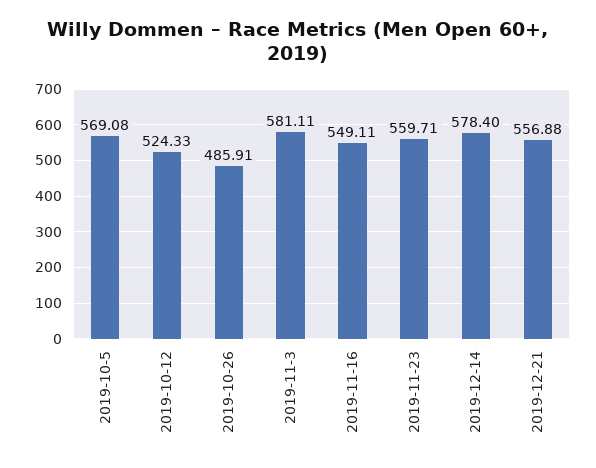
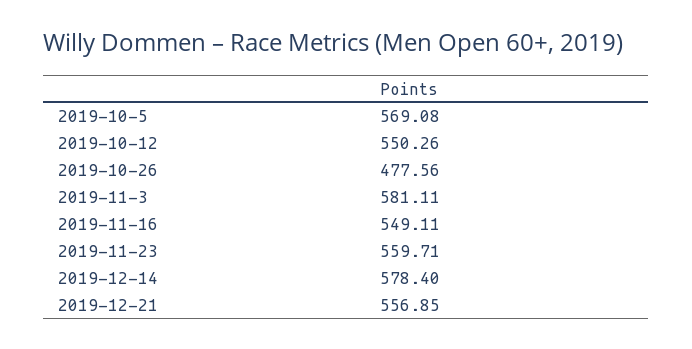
  {
    "2019-10-5": 569.08,
-   "2019-10-12": 524.33,
+   "2019-10-12": 550.26,
-   "2019-10-26": 485.91,
+   "2019-10-26": 477.56,
    "2019-11-3": 581.11,
    "2019-11-16": 549.11,
    "2019-11-23": 559.71,
    "2019-12-14": 578.4,
-   "2019-12-21": 556.88
+   "2019-12-21": 556.85
  }

